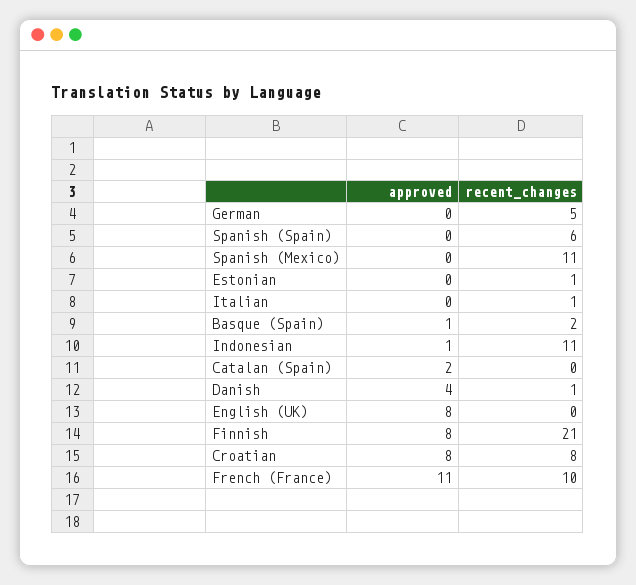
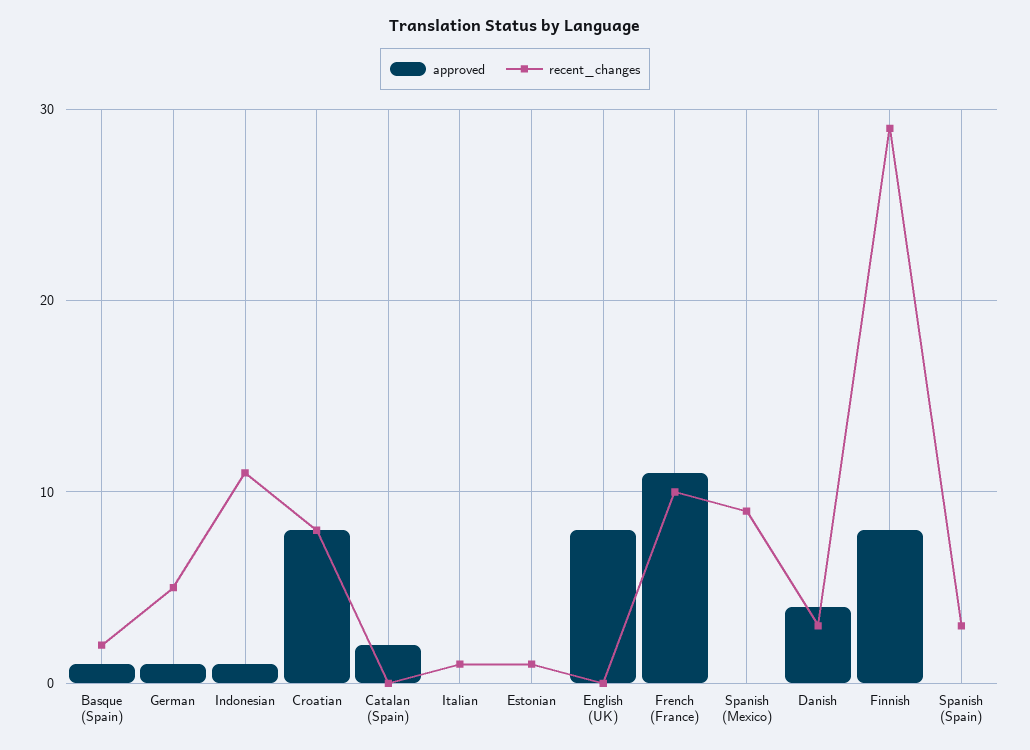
  {
    "approved": {
-     "German": 0,
+     "German": 1,
      "Spanish (Spain)": 0,
      "Spanish (Mexico)": 0,
      "Estonian": 0,
      "Italian": 0,
      "Basque (Spain)": 1,
      "Indonesian": 1,
      "Catalan (Spain)": 2,
      "Danish": 4,
      "English (UK)": 8,
      "Finnish": 8,
      "Croatian": 8,
      "French (France)": 11
    },
    "recent_changes": {
      "German": 5,
-     "Spanish (Spain)": 6,
+     "Spanish (Spain)": 3,
-     "Spanish (Mexico)": 11,
+     "Spanish (Mexico)": 9,
      "Estonian": 1,
      "Italian": 1,
      "Basque (Spain)": 2,
      "Indonesian": 11,
      "Catalan (Spain)": 0,
-     "Danish": 1,
+     "Danish": 3,
      "English (UK)": 0,
-     "Finnish": 21,
+     "Finnish": 29,
      "Croatian": 8,
      "French (France)": 10
    }
  }

